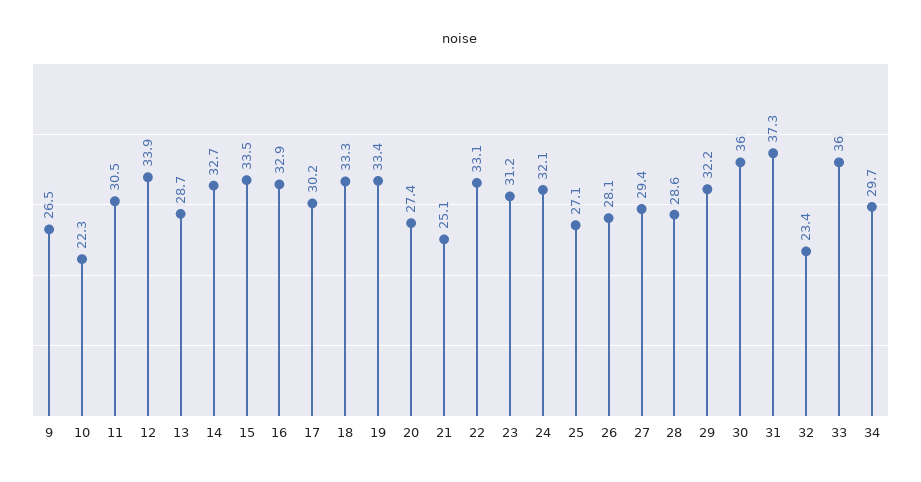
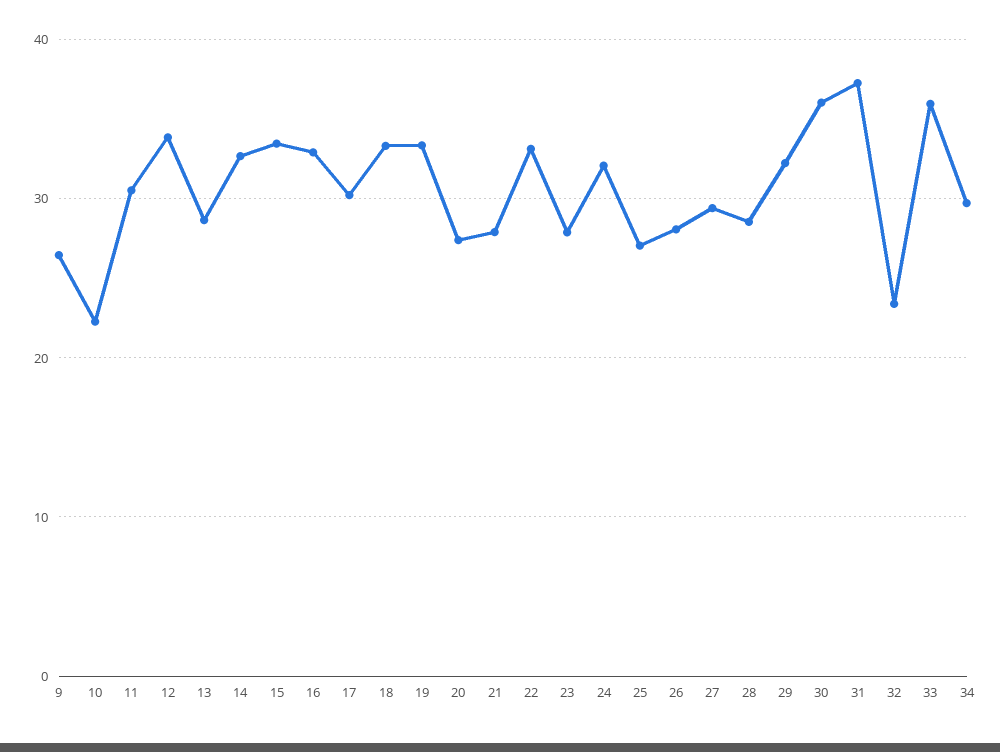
  {
    "9": 26.5,
    "10": 22.3,
    "11": 30.5,
    "12": 33.9,
    "13": 28.7,
    "14": 32.7,
    "15": 33.5,
    "16": 32.9,
    "17": 30.2,
    "18": 33.3,
    "19": 33.4,
    "20": 27.4,
-   "21": 25.1,
+   "21": 28,
    "22": 33.1,
-   "23": 31.2,
+   "23": 28,
    "24": 32.1,
    "25": 27.1,
    "26": 28.1,
    "27": 29.4,
    "28": 28.6,
    "29": 32.2,
    "30": 36,
    "31": 37.3,
    "32": 23.4,
    "33": 36,
    "34": 29.7
  }

